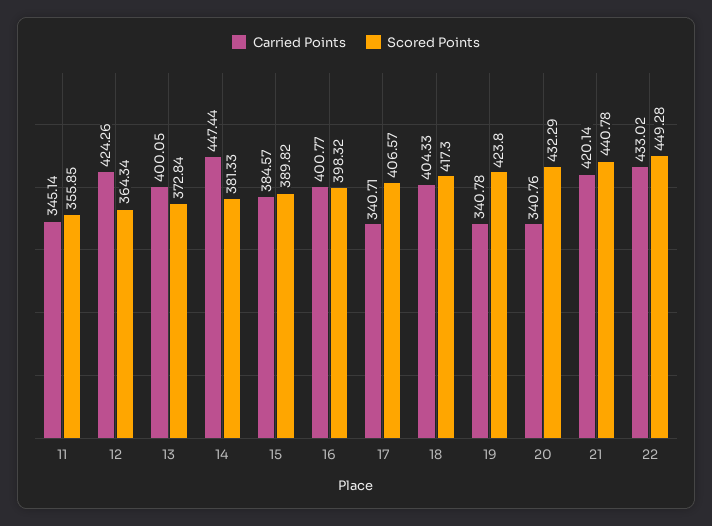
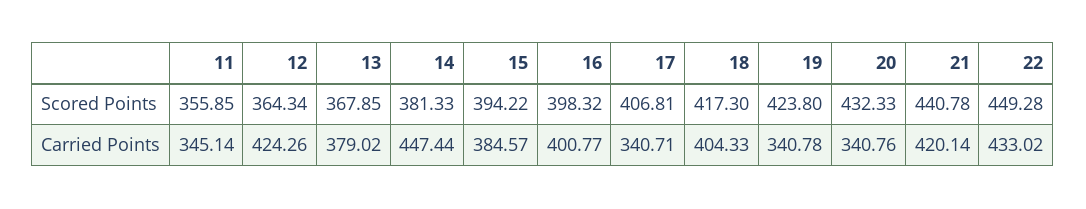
  {
    "Carried Points": {
      "11": 345.14,
      "12": 424.26,
-     "13": 400.05,
+     "13": 379.02,
      "14": 447.44,
      "15": 384.57,
      "16": 400.77,
      "17": 340.71,
      "18": 404.33,
      "19": 340.78,
      "20": 340.76,
      "21": 420.14,
      "22": 433.02
    },
    "Scored Points": {
      "11": 355.85,
      "12": 364.34,
-     "13": 372.84,
+     "13": 367.85,
      "14": 381.33,
-     "15": 389.82,
+     "15": 394.22,
      "16": 398.32,
-     "17": 406.57,
+     "17": 406.81,
      "18": 417.3,
      "19": 423.8,
-     "20": 432.29,
+     "20": 432.33,
      "21": 440.78,
      "22": 449.28
    }
  }

